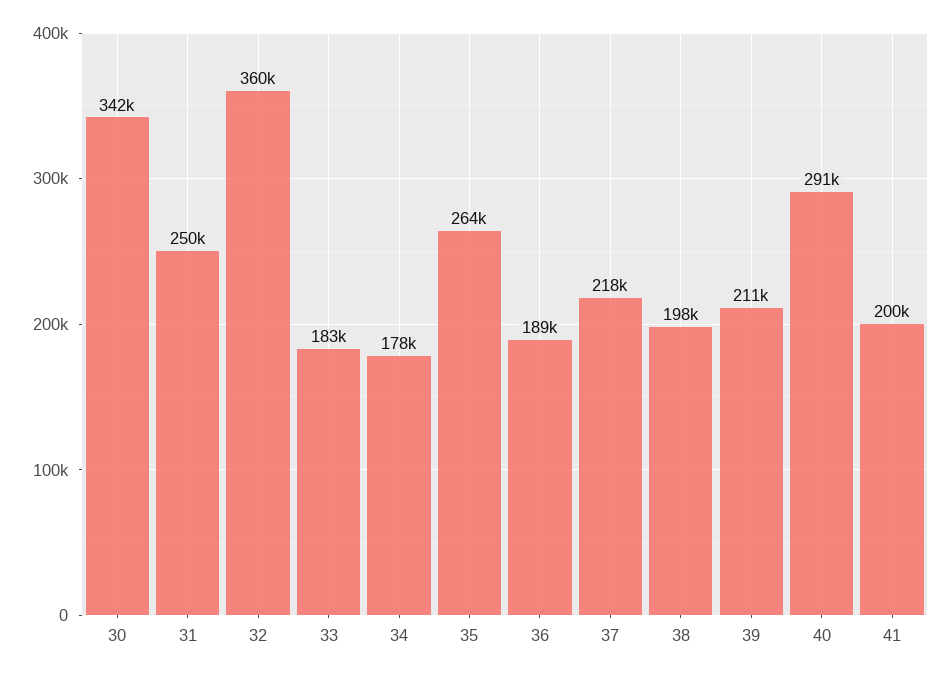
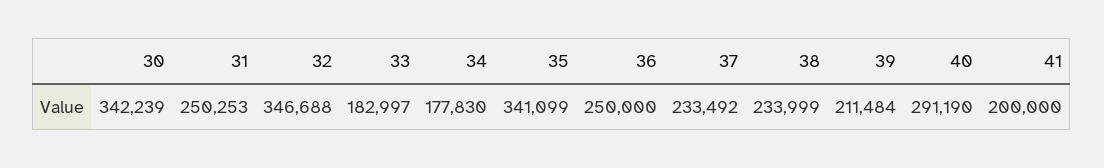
  {
    "30": 342239,
    "31": 250253,
-   "32": 360000,
+   "32": 346688,
    "33": 182997,
    "34": 177830,
-   "35": 264000,
+   "35": 341099,
-   "36": 189000,
+   "36": 250000,
-   "37": 218000,
+   "37": 233492,
-   "38": 198000,
+   "38": 233999,
    "39": 211484,
    "40": 291190,
    "41": 200000
  }

